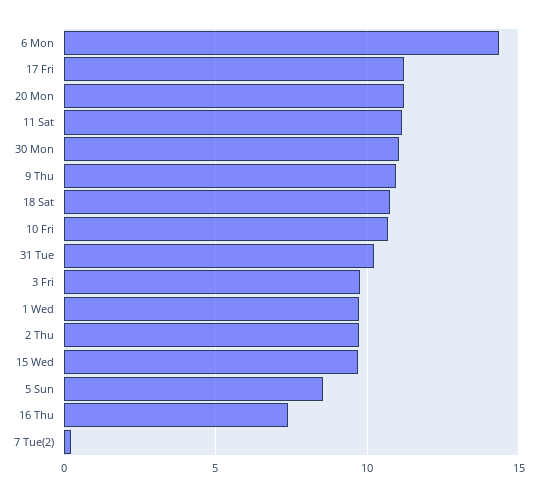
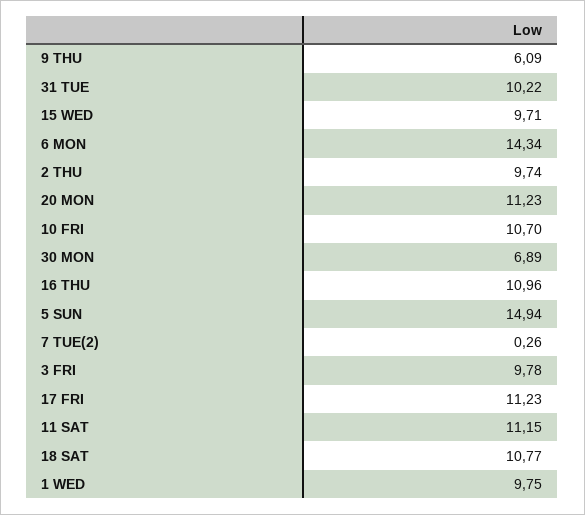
  {
    "6 Mon": 14.34,
    "17 Fri": 11.23,
    "20 Mon": 11.23,
    "11 Sat": 11.15,
-   "30 Mon": 11,
+   "30 Mon": 6.89,
-   "9 Thu": 11,
+   "9 Thu": 6.09,
    "18 Sat": 10.77,
    "10 Fri": 10.7,
    "31 Tue": 10.22,
    "3 Fri": 9.78,
    "1 Wed": 9.75,
    "2 Thu": 9.74,
    "15 Wed": 9.71,
-   "5 Sun": 8.5,
+   "5 Sun": 14.94,
-   "16 Thu": 7.5,
+   "16 Thu": 10.96,
    "7 Tue(2)": 0.26
  }

